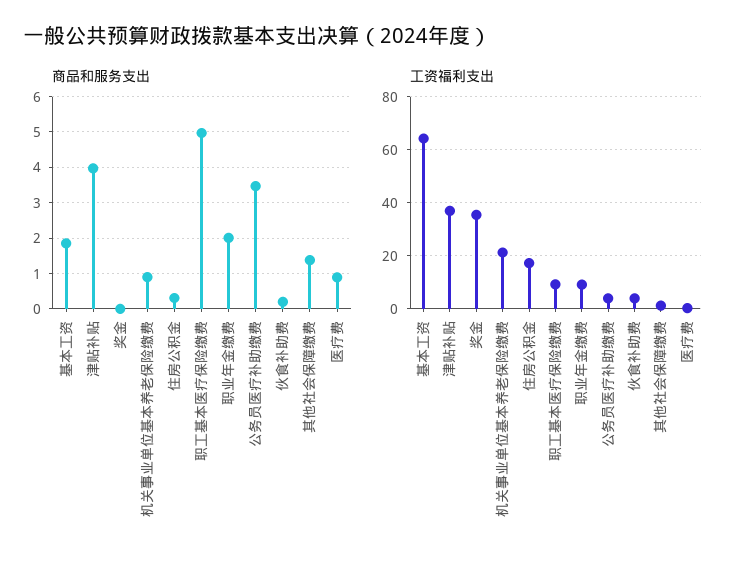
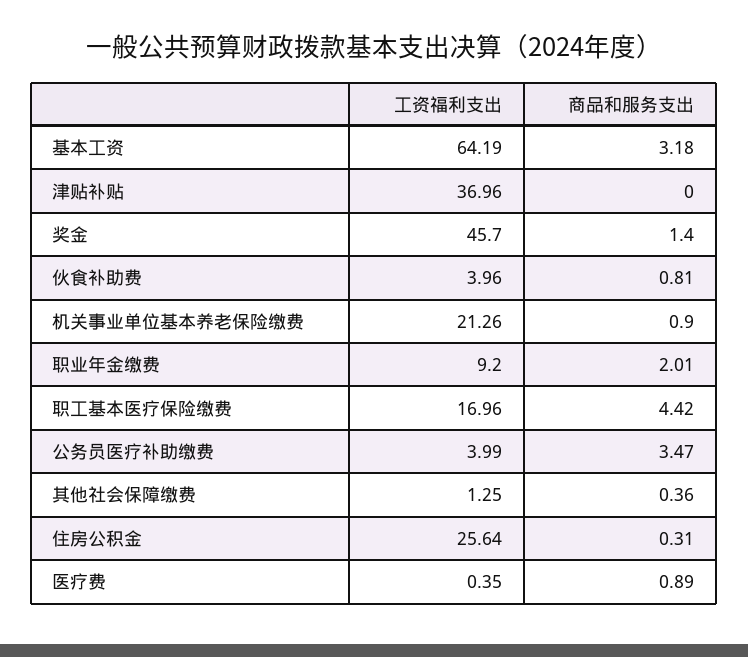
  {
    "商品和服务支出": {
-     "基本工资": 1.8,
+     "基本工资": 3.18,
-     "津贴补贴": 4,
+     "津贴补贴": 0,
-     "奖金": 0,
+     "奖金": 1.4,
      "机关事业单位基本养老保险缴费": 0.9,
      "住房公积金": 0.31,
-     "职工基本医疗保险缴费": 5,
+     "职工基本医疗保险缴费": 4.42,
      "职业年金缴费": 2.01,
      "公务员医疗补助缴费": 3.47,
-     "伙食补助费": 0.2,
+     "伙食补助费": 0.81,
-     "其他社会保障缴费": 1.4,
+     "其他社会保障缴费": 0.36,
      "医疗费": 0.89
    },
    "工资福利支出": {
      "基本工资": 64.19,
      "津贴补贴": 36.96,
-     "奖金": 35,
+     "奖金": 45.7,
      "机关事业单位基本养老保险缴费": 21.26,
-     "住房公积金": 17.5,
+     "住房公积金": 25.64,
-     "职工基本医疗保险缴费": 10,
+     "职工基本医疗保险缴费": 16.96,
      "职业年金缴费": 9.2,
      "公务员医疗补助缴费": 3.99,
      "伙食补助费": 3.96,
      "其他社会保障缴费": 1.25,
      "医疗费": 0.35
    }
  }

